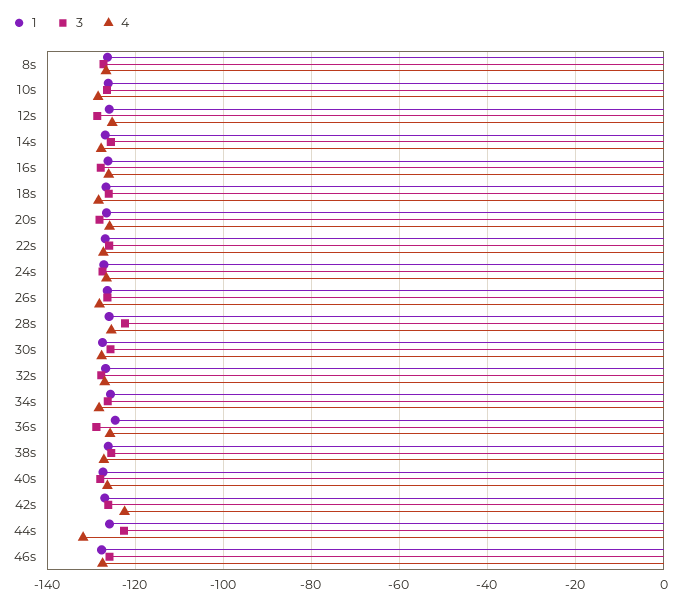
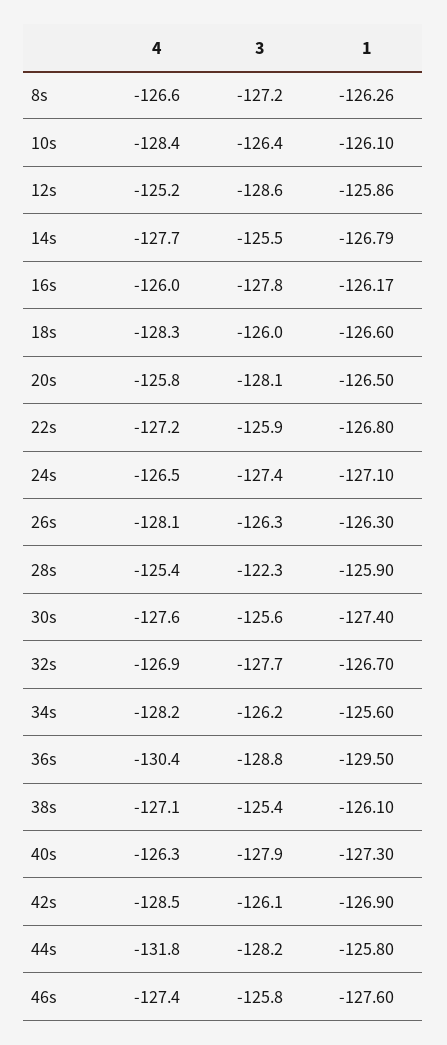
  {
    "1": {
      "8s": -126.26,
      "10s": -126.1,
      "12s": -125.86,
      "14s": -126.79,
      "16s": -126.17,
      "18s": -126.6,
      "20s": -126.5,
      "22s": -126.8,
      "24s": -127.1,
      "26s": -126.3,
      "28s": -125.9,
      "30s": -127.4,
      "32s": -126.7,
      "34s": -125.6,
-     "36s": -124,
+     "36s": -129.5,
      "38s": -126.1,
      "40s": -127.3,
      "42s": -126.9,
      "44s": -125.8,
      "46s": -127.6
    },
    "3": {
      "8s": -127.2,
      "10s": -126.4,
      "12s": -128.6,
      "14s": -125.5,
      "16s": -127.8,
      "18s": -126,
      "20s": -128.1,
      "22s": -125.9,
      "24s": -127.4,
      "26s": -126.3,
      "28s": -122.3,
      "30s": -125.6,
      "32s": -127.7,
      "34s": -126.2,
      "36s": -128.8,
      "38s": -125.4,
      "40s": -127.9,
      "42s": -126.1,
-     "44s": -122,
+     "44s": -128.2,
      "46s": -125.8
    },
    "4": {
      "8s": -126.6,
      "10s": -128.4,
      "12s": -125.2,
      "14s": -127.7,
      "16s": -126,
      "18s": -128.3,
      "20s": -125.8,
      "22s": -127.2,
      "24s": -126.5,
      "26s": -128.1,
      "28s": -125.4,
      "30s": -127.6,
      "32s": -126.9,
      "34s": -128.2,
-     "36s": -126,
+     "36s": -130.4,
      "38s": -127.1,
      "40s": -126.3,
-     "42s": -122,
+     "42s": -128.5,
      "44s": -131.8,
      "46s": -127.4
    }
  }

